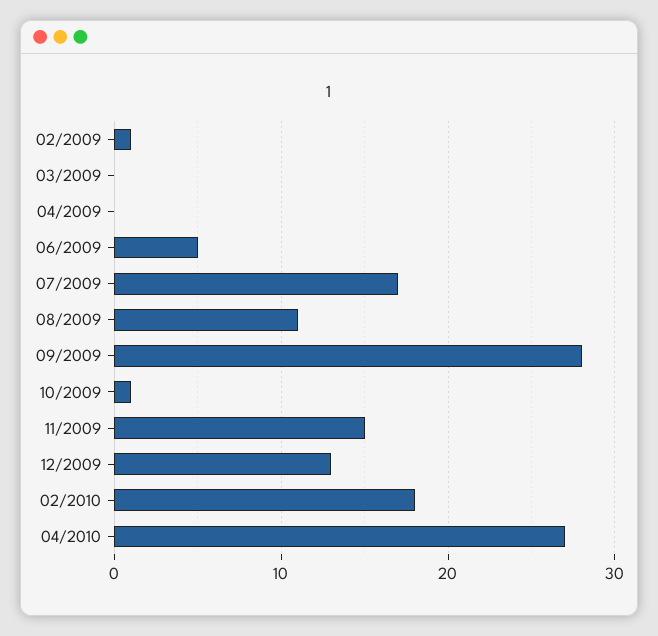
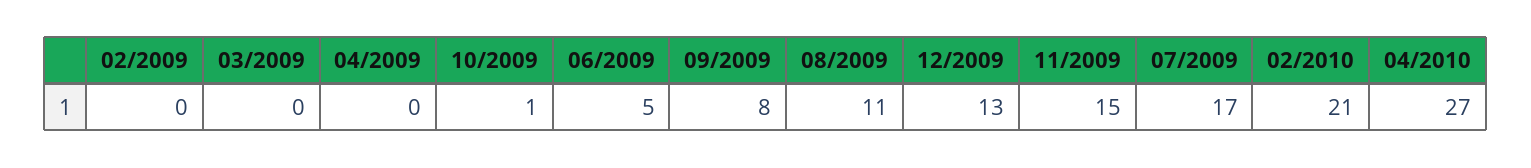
  {
-   "02/2009": 1,
+   "02/2009": 0,
    "03/2009": 0,
    "04/2009": 0,
    "06/2009": 5,
    "07/2009": 17,
    "08/2009": 11,
-   "09/2009": 28,
+   "09/2009": 8,
    "10/2009": 1,
    "11/2009": 15,
    "12/2009": 13,
-   "02/2010": 18,
+   "02/2010": 21,
    "04/2010": 27
  }

